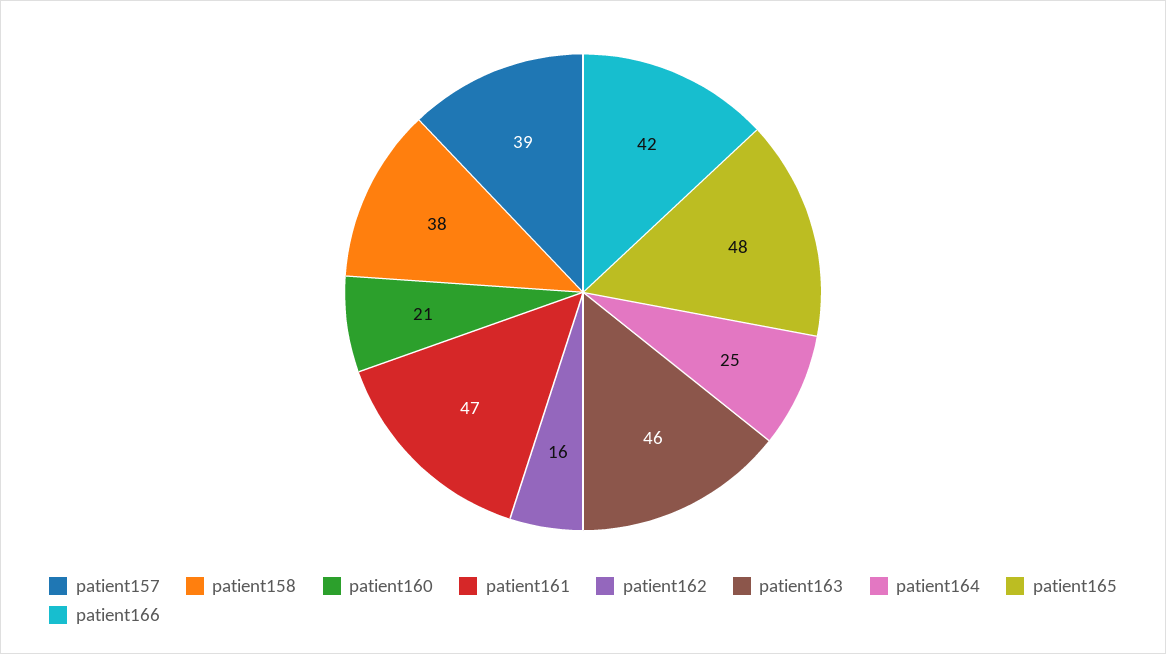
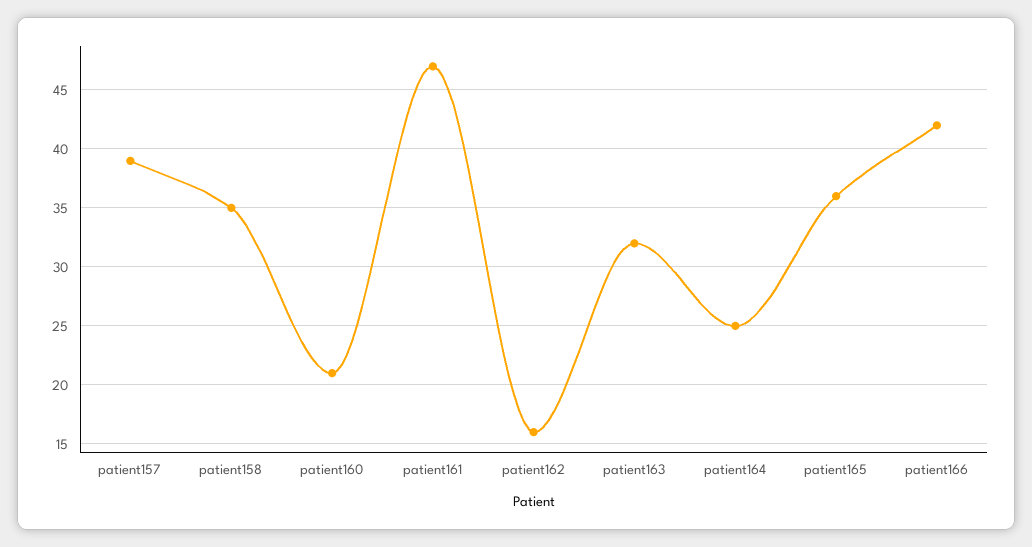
  {
    "patient157": 39,
-   "patient158": 38,
+   "patient158": 35,
    "patient160": 21,
    "patient161": 47,
    "patient162": 16,
-   "patient163": 46,
+   "patient163": 32,
    "patient164": 25,
-   "patient165": 48,
+   "patient165": 36,
    "patient166": 42
  }

